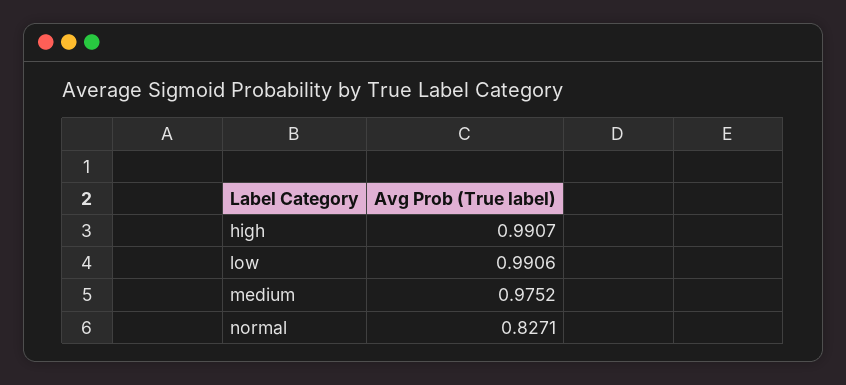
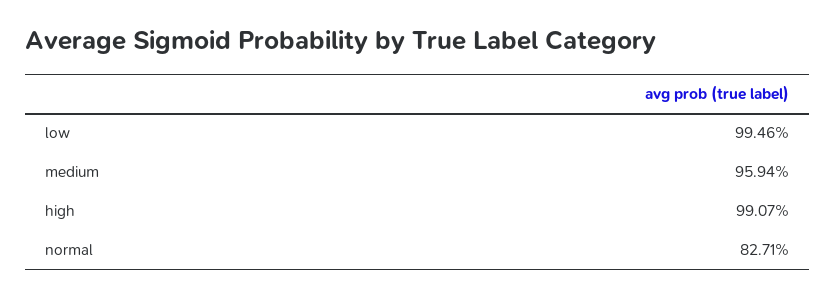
  {
    "high": 0.9907,
-   "low": 0.9906,
+   "low": 0.9946,
-   "medium": 0.9752,
+   "medium": 0.9594,
    "normal": 0.8271
  }

